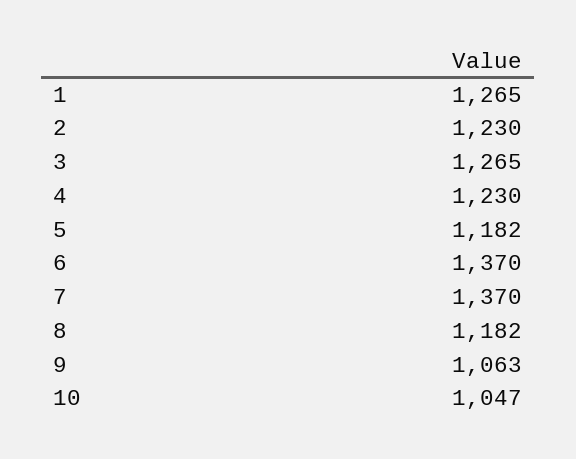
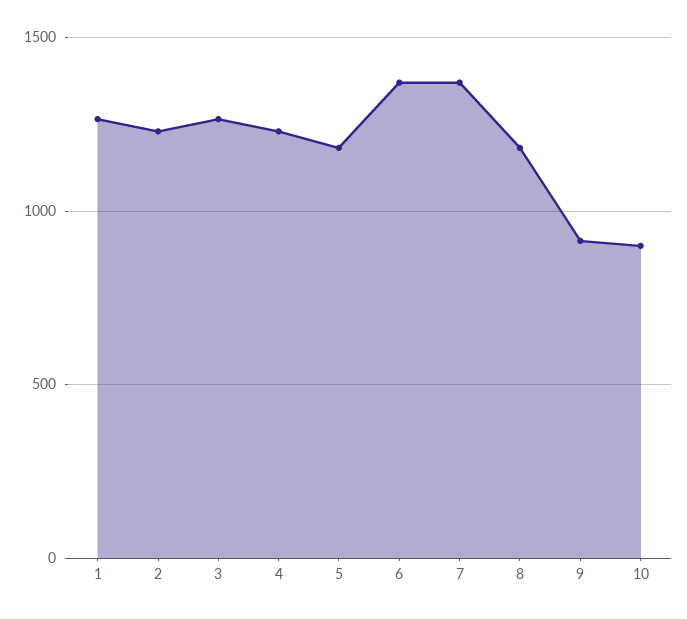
  {
    "1": 1265,
    "2": 1230,
    "3": 1265,
    "4": 1230,
    "5": 1182,
    "6": 1370,
    "7": 1370,
    "8": 1182,
-   "9": 1063,
+   "9": 900,
-   "10": 1047
+   "10": 900
  }

